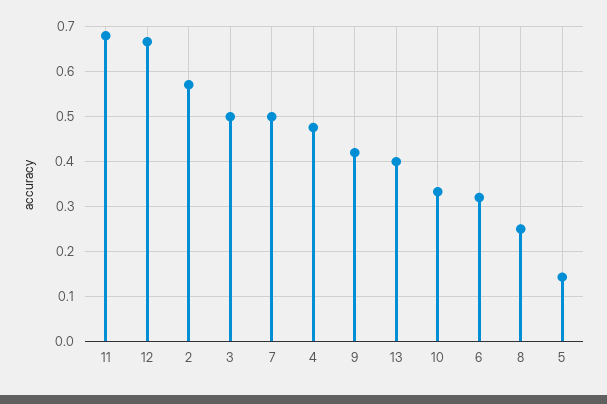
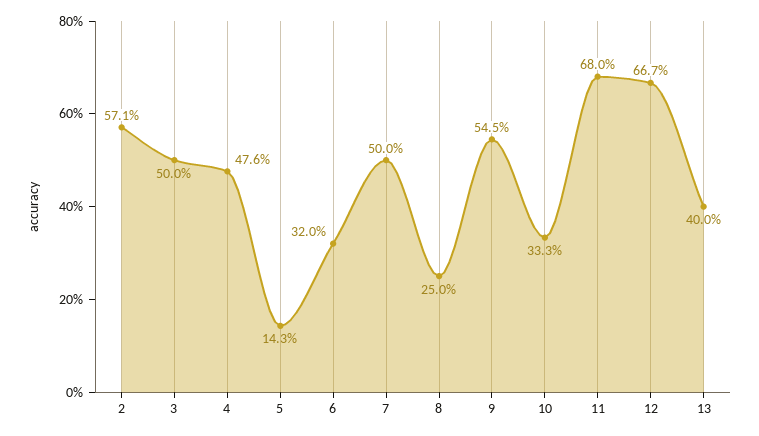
  {
    "11": 0.68,
    "12": 0.667,
    "2": 0.571,
    "3": 0.5,
    "7": 0.5,
    "4": 0.476,
-   "9": 0.42,
+   "9": 0.545,
    "13": 0.4,
    "10": 0.333,
    "6": 0.32,
    "8": 0.25,
    "5": 0.143
  }

